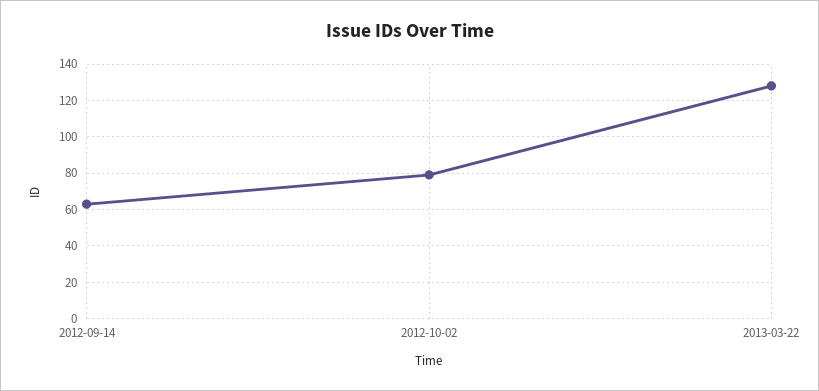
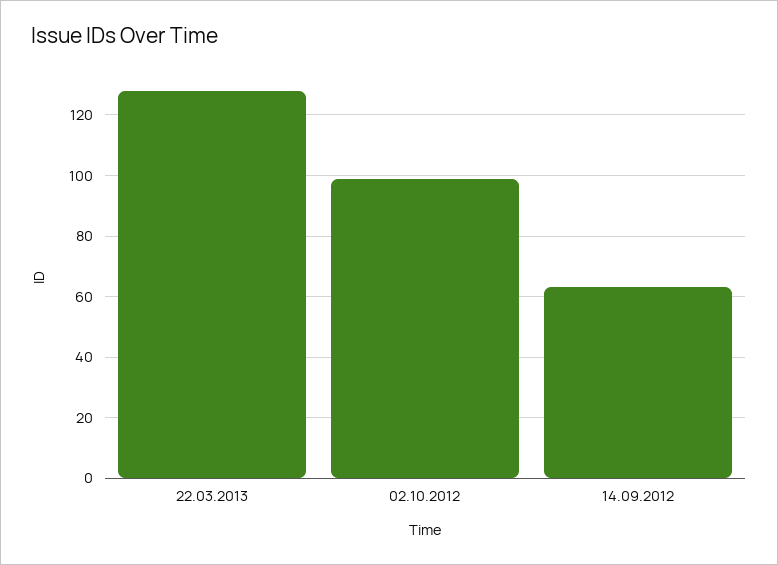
  {
    "2012-09-14": 65,
-   "2012-10-02": 80,
+   "2012-10-02": 100,
    "2013-03-22": 130
  }

